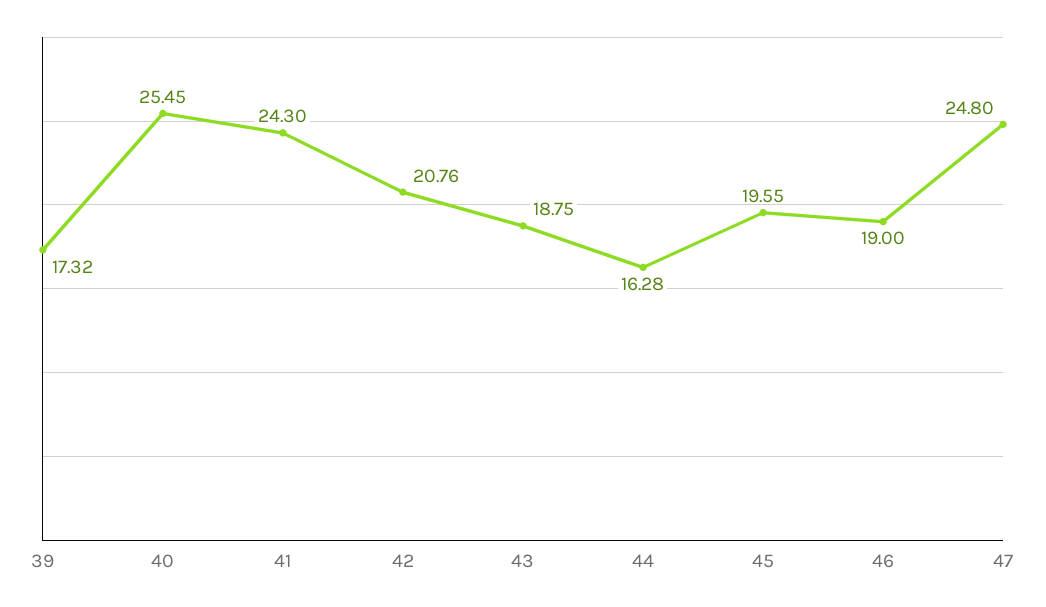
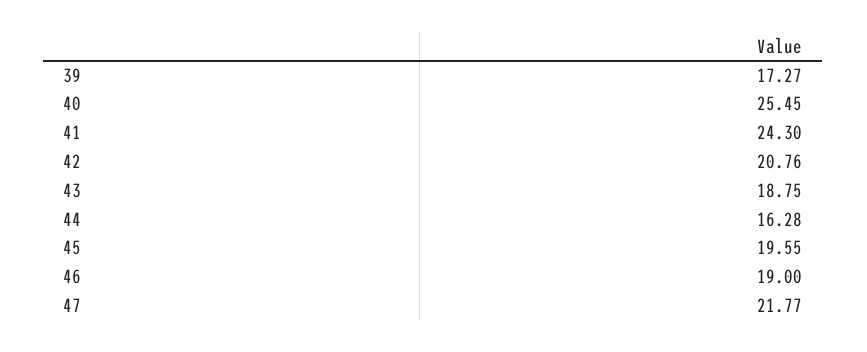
  {
-   "39": 17.32,
+   "39": 17.27,
    "40": 25.45,
    "41": 24.3,
    "42": 20.76,
    "43": 18.75,
    "44": 16.28,
    "45": 19.55,
    "46": 19,
-   "47": 24.8
+   "47": 21.77
  }

